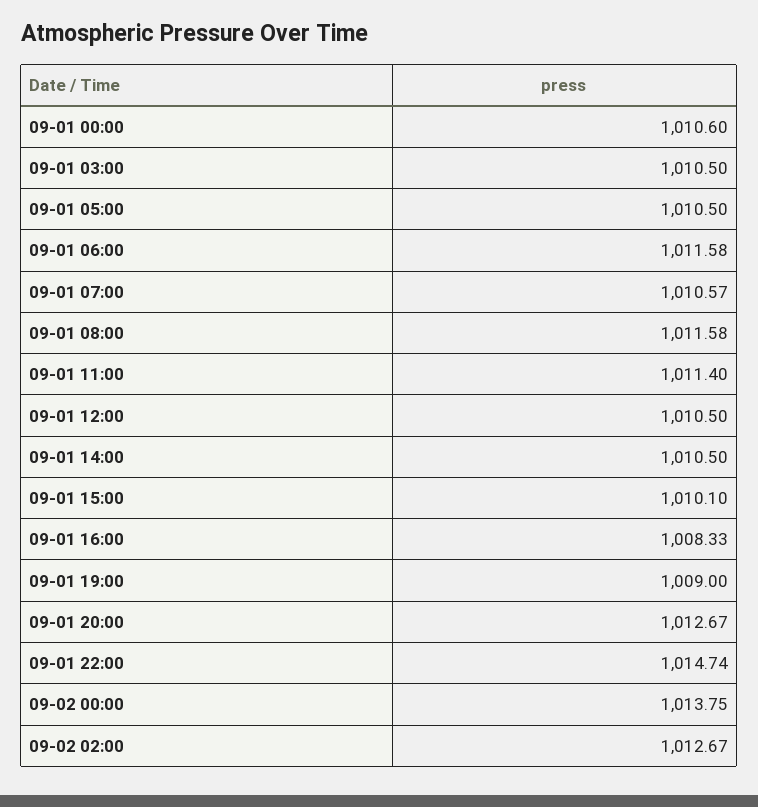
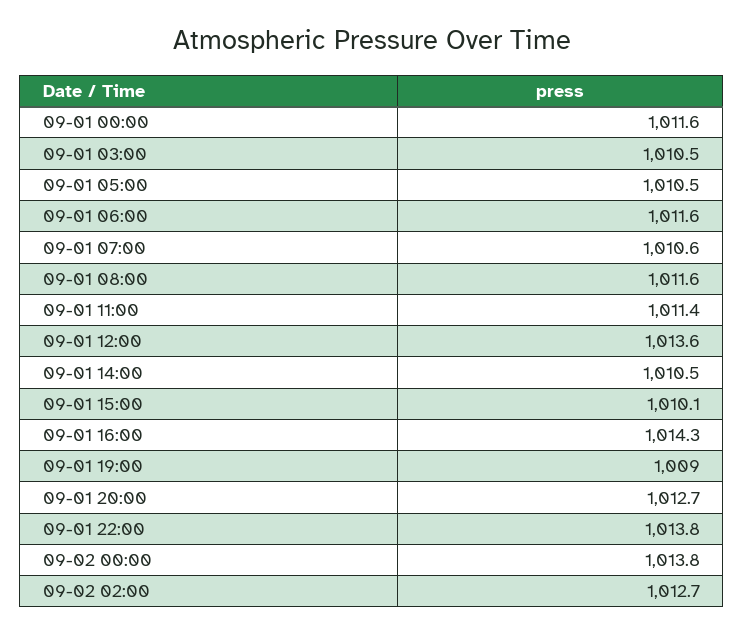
  {
-   "09-01 00:00": 1010.6,
+   "09-01 00:00": 1011.6,
    "09-01 03:00": 1010.5,
    "09-01 05:00": 1010.5,
    "09-01 06:00": 1011.58,
    "09-01 07:00": 1010.57,
    "09-01 08:00": 1011.58,
    "09-01 11:00": 1011.4,
-   "09-01 12:00": 1010.5,
+   "09-01 12:00": 1013.6,
    "09-01 14:00": 1010.5,
    "09-01 15:00": 1010.1,
-   "09-01 16:00": 1008.33,
+   "09-01 16:00": 1014.3,
    "09-01 19:00": 1009,
    "09-01 20:00": 1012.67,
-   "09-01 22:00": 1014.74,
+   "09-01 22:00": 1013.8,
    "09-02 00:00": 1013.75,
    "09-02 02:00": 1012.67
  }

